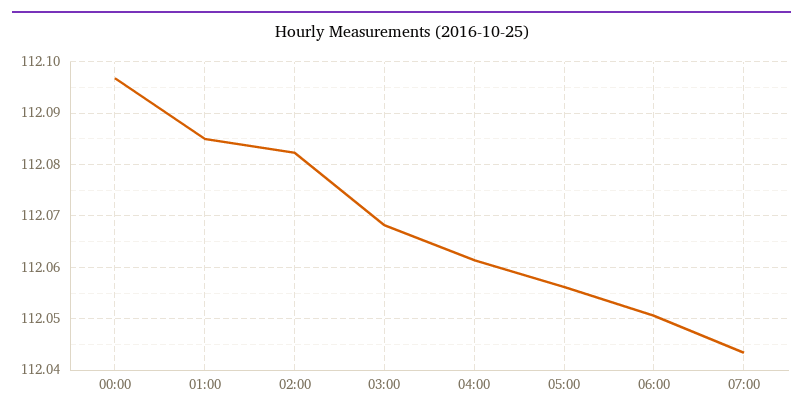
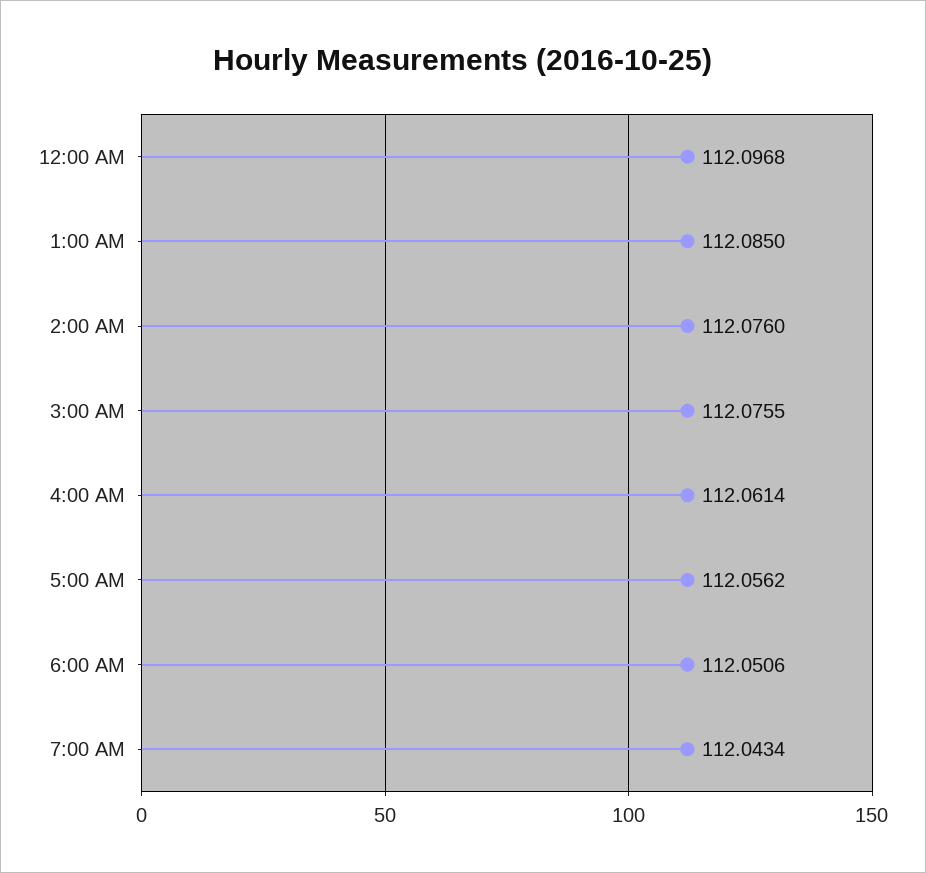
  {
    "00:00": 112.0968,
    "01:00": 112.085,
-   "02:00": 112.082,
+   "02:00": 112.076,
-   "03:00": 112.068,
+   "03:00": 112.0755,
    "04:00": 112.0614,
    "05:00": 112.0562,
    "06:00": 112.0506,
    "07:00": 112.0434
  }

